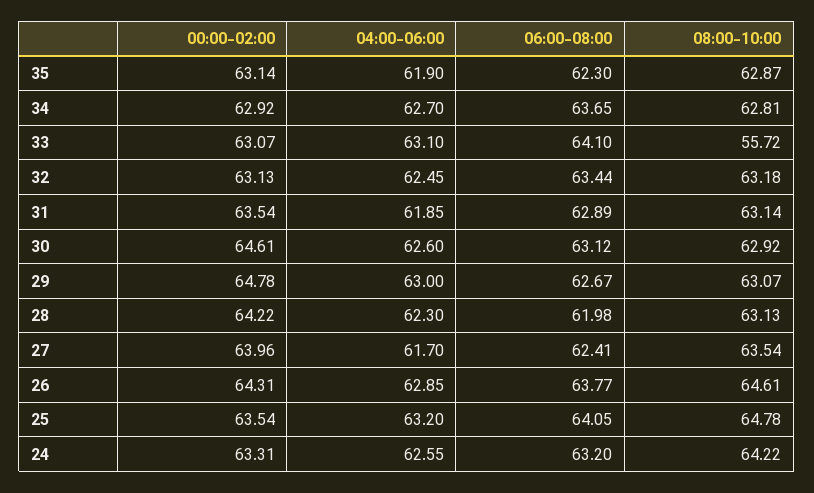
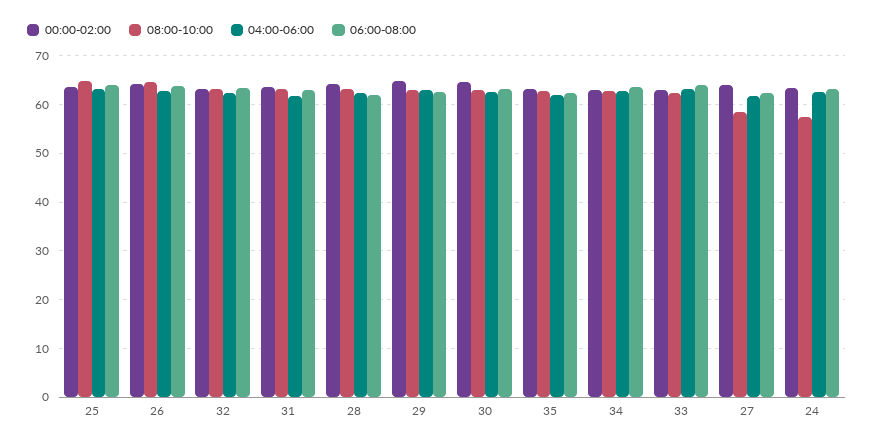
  {
    "00:00-02:00": {
      "35": 63.14,
      "34": 62.92,
      "33": 63.07,
      "32": 63.13,
      "31": 63.54,
      "30": 64.61,
      "29": 64.78,
      "28": 64.22,
      "27": 63.96,
      "26": 64.31,
      "25": 63.54,
      "24": 63.31
    },
    "04:00-06:00": {
      "35": 61.9,
      "34": 62.7,
      "33": 63.1,
      "32": 62.45,
      "31": 61.85,
      "30": 62.6,
      "29": 63,
      "28": 62.3,
      "27": 61.7,
      "26": 62.85,
      "25": 63.2,
      "24": 62.55
    },
    "06:00-08:00": {
      "35": 62.3,
      "34": 63.65,
      "33": 64.1,
      "32": 63.44,
      "31": 62.89,
      "30": 63.12,
      "29": 62.67,
      "28": 61.98,
      "27": 62.41,
      "26": 63.77,
      "25": 64.05,
      "24": 63.2
    },
    "08:00-10:00": {
      "35": 62.87,
      "34": 62.81,
-     "33": 55.72,
+     "33": 62,
      "32": 63.18,
      "31": 63.14,
      "30": 62.92,
      "29": 63.07,
      "28": 63.13,
-     "27": 63.54,
+     "27": 58,
      "26": 64.61,
      "25": 64.78,
-     "24": 64.22
+     "24": 58
    }
  }

